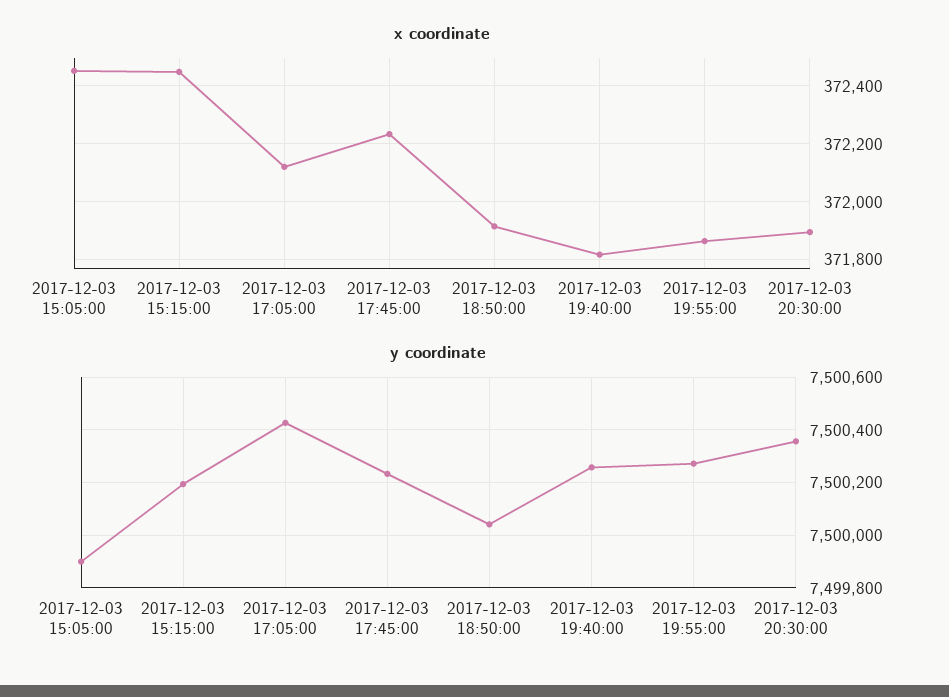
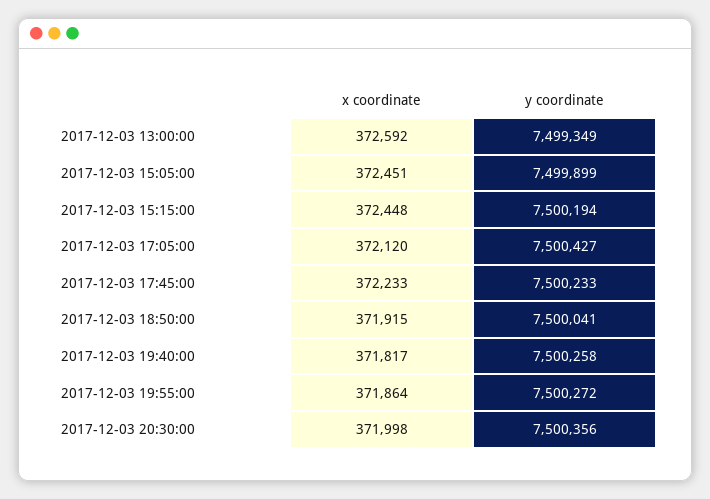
  {
    "x coordinate": {
      "2017-12-03 15:05:00": 372451,
      "2017-12-03 15:15:00": 372448,
      "2017-12-03 17:05:00": 372120,
      "2017-12-03 17:45:00": 372233,
      "2017-12-03 18:50:00": 371915,
      "2017-12-03 19:40:00": 371817,
      "2017-12-03 19:55:00": 371864,
-     "2017-12-03 20:30:00": 371900
+     "2017-12-03 20:30:00": 371998,
+     "2017-12-03 13:00:00": 372592
    },
    "y coordinate": {
      "2017-12-03 15:05:00": 7499899,
      "2017-12-03 15:15:00": 7500194,
      "2017-12-03 17:05:00": 7500427,
      "2017-12-03 17:45:00": 7500233,
      "2017-12-03 18:50:00": 7500041,
      "2017-12-03 19:40:00": 7500258,
      "2017-12-03 19:55:00": 7500272,
-     "2017-12-03 20:30:00": 7500356
+     "2017-12-03 20:30:00": 7500356,
+     "2017-12-03 13:00:00": 7499349
    }
  }

